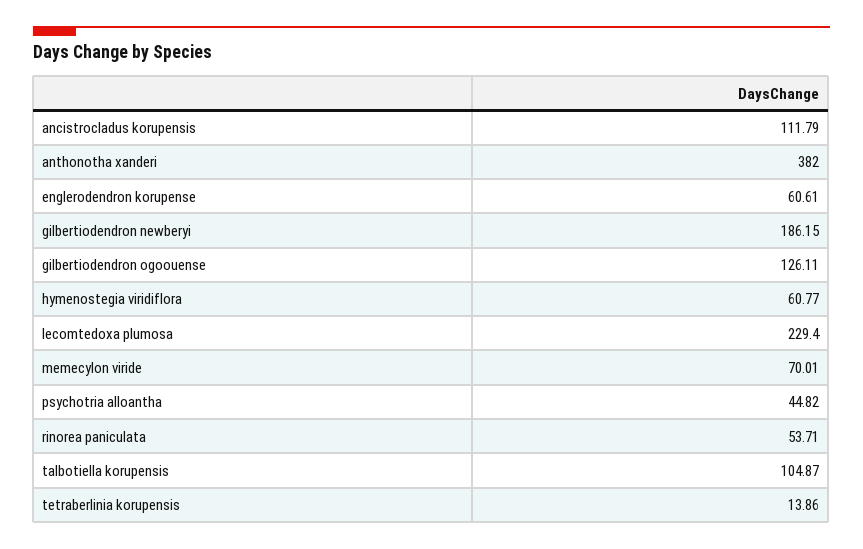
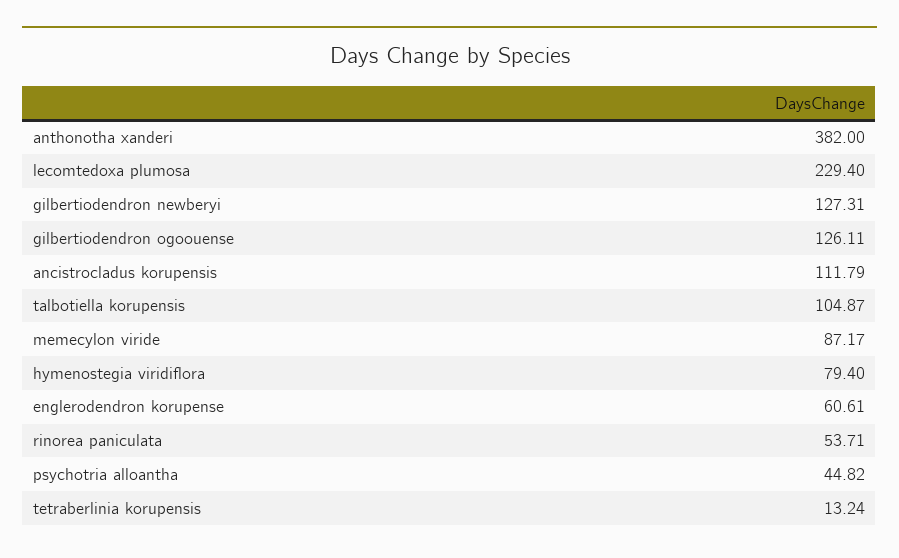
  {
    "ancistrocladus korupensis": 111.79,
    "anthonotha xanderi": 382,
    "englerodendron korupense": 60.61,
-   "gilbertiodendron newberyi": 186.15,
+   "gilbertiodendron newberyi": 127.31,
    "gilbertiodendron ogoouense": 126.11,
-   "hymenostegia viridiflora": 60.77,
+   "hymenostegia viridiflora": 79.4,
    "lecomtedoxa plumosa": 229.4,
-   "memecylon viride": 70.01,
+   "memecylon viride": 87.17,
    "psychotria alloantha": 44.82,
    "rinorea paniculata": 53.71,
    "talbotiella korupensis": 104.87,
-   "tetraberlinia korupensis": 13.86
+   "tetraberlinia korupensis": 13.24
  }

